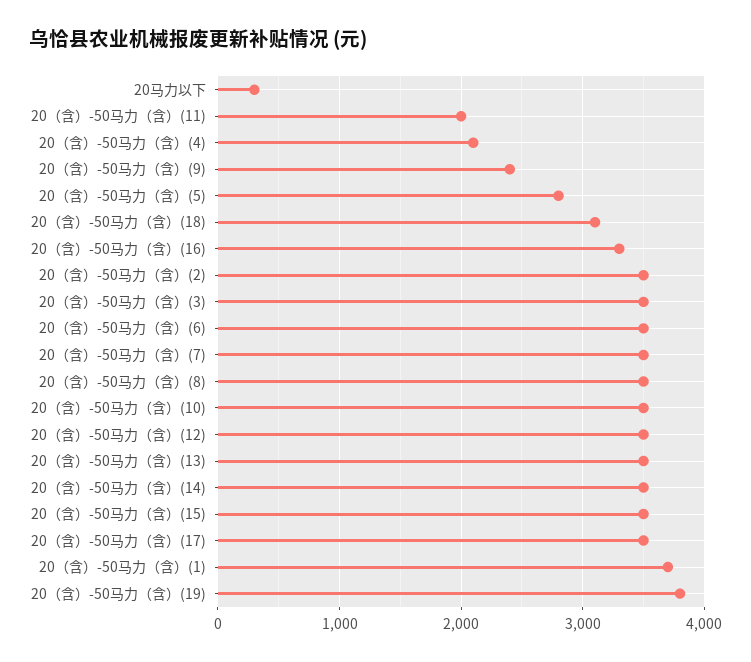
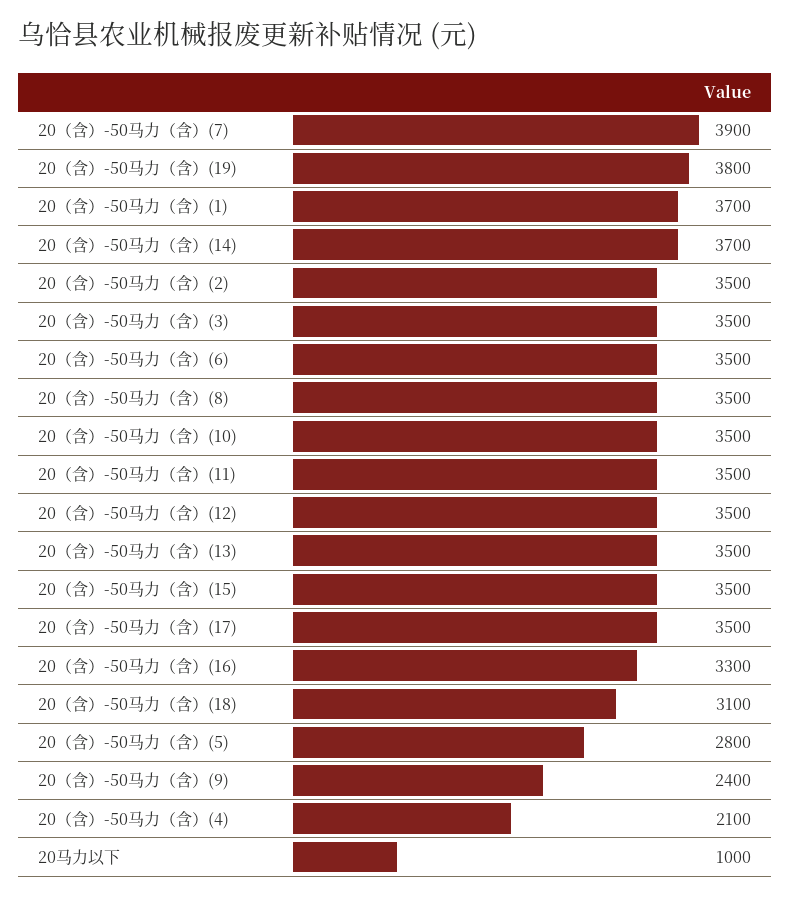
  {
-   "20马力以下": 300,
+   "20马力以下": 1000,
-   "20（含）-50马力（含）(11)": 2000,
+   "20（含）-50马力（含）(11)": 3500,
    "20（含）-50马力（含）(4)": 2100,
    "20（含）-50马力（含）(9)": 2400,
    "20（含）-50马力（含）(5)": 2800,
    "20（含）-50马力（含）(18)": 3100,
    "20（含）-50马力（含）(16)": 3300,
    "20（含）-50马力（含）(2)": 3500,
    "20（含）-50马力（含）(3)": 3500,
    "20（含）-50马力（含）(6)": 3500,
-   "20（含）-50马力（含）(7)": 3500,
+   "20（含）-50马力（含）(7)": 3900,
    "20（含）-50马力（含）(8)": 3500,
    "20（含）-50马力（含）(10)": 3500,
    "20（含）-50马力（含）(12)": 3500,
    "20（含）-50马力（含）(13)": 3500,
-   "20（含）-50马力（含）(14)": 3500,
+   "20（含）-50马力（含）(14)": 3700,
    "20（含）-50马力（含）(15)": 3500,
    "20（含）-50马力（含）(17)": 3500,
    "20（含）-50马力（含）(1)": 3700,
    "20（含）-50马力（含）(19)": 3800
  }

